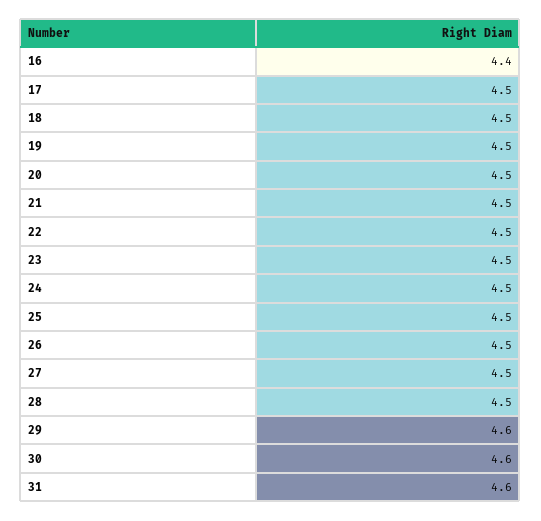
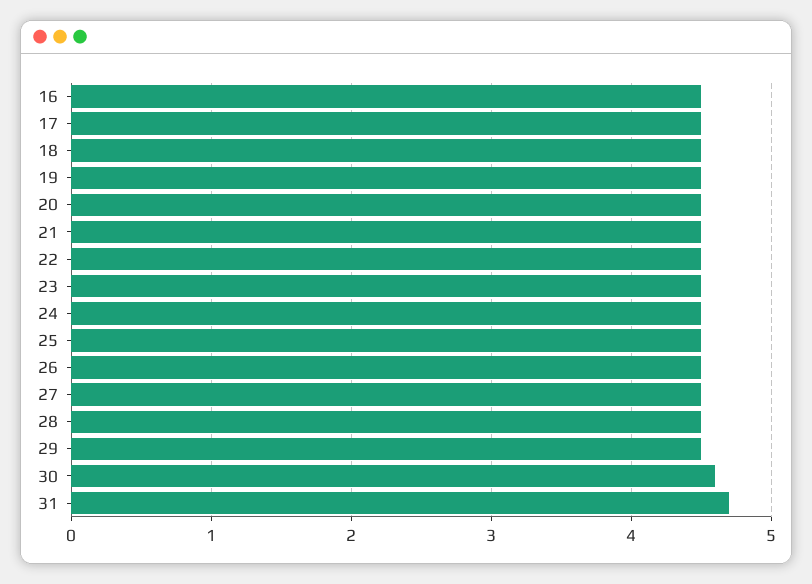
  {
-   "16": 4.4,
+   "16": 4.5,
    "17": 4.5,
    "18": 4.5,
    "19": 4.5,
    "20": 4.5,
    "21": 4.5,
    "22": 4.5,
    "23": 4.5,
    "24": 4.5,
    "25": 4.5,
    "26": 4.5,
    "27": 4.5,
    "28": 4.5,
-   "29": 4.6,
+   "29": 4.5,
    "30": 4.6,
-   "31": 4.6
+   "31": 4.7
  }

